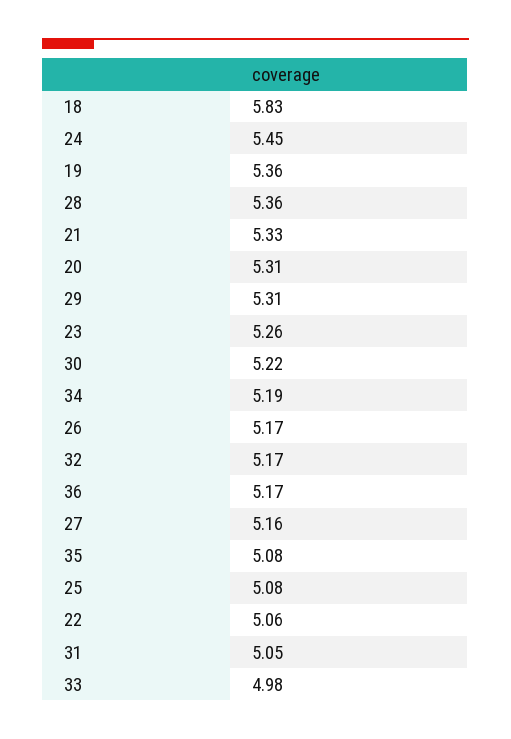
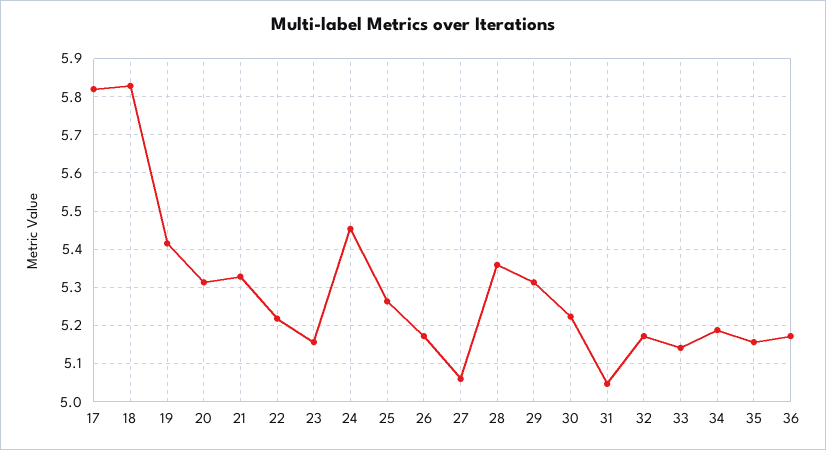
  {
    "18": 5.83,
    "24": 5.45,
-   "19": 5.36,
+   "19": 5.42,
    "28": 5.36,
    "21": 5.33,
    "20": 5.31,
    "29": 5.31,
-   "23": 5.26,
+   "23": 5.16,
    "30": 5.22,
    "34": 5.19,
    "26": 5.17,
    "32": 5.17,
    "36": 5.17,
-   "27": 5.16,
+   "27": 5.06,
-   "35": 5.08,
+   "35": 5.16,
-   "25": 5.08,
+   "25": 5.26,
-   "22": 5.06,
+   "22": 5.22,
    "31": 5.05,
-   "33": 4.98
+   "33": 5.14,
+   "17": 5.82
  }

